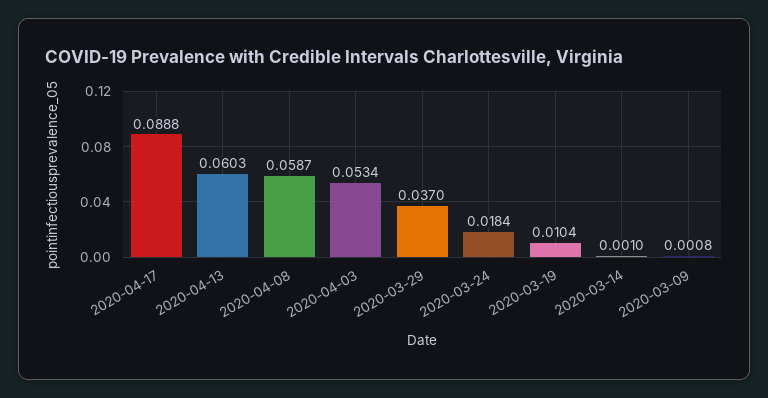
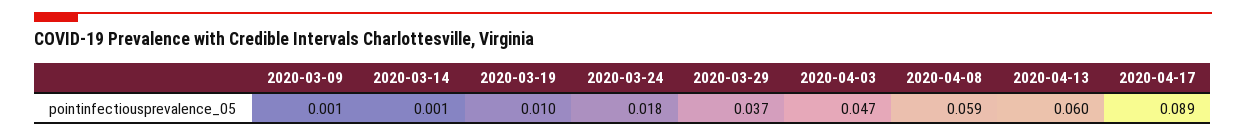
  {
    "2020-04-17": 0.0888,
    "2020-04-13": 0.0603,
    "2020-04-08": 0.0587,
-   "2020-04-03": 0.0534,
+   "2020-04-03": 0.047,
    "2020-03-29": 0.037,
    "2020-03-24": 0.0184,
    "2020-03-19": 0.0104,
    "2020-03-14": 0.001,
    "2020-03-09": 0.0008
  }

